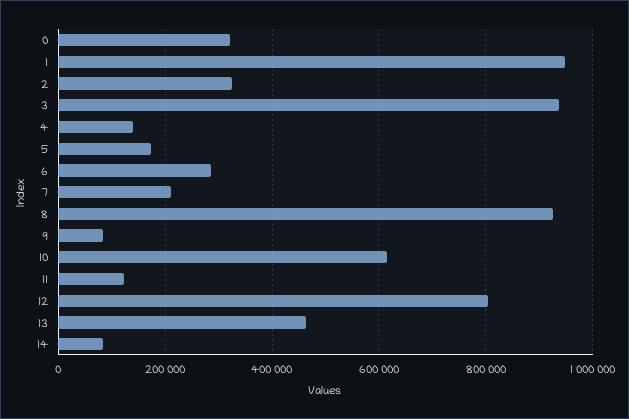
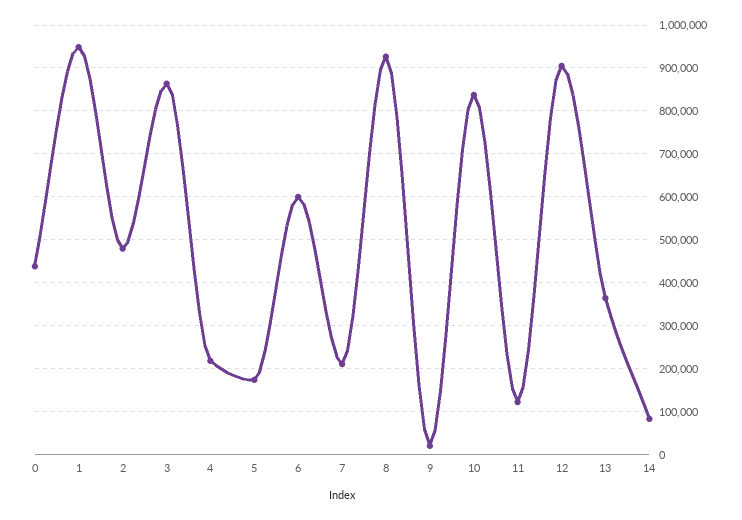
  {
-   "0": 320000,
+   "0": 440000,
    "1": 940000,
-   "2": 320000,
+   "2": 480000,
-   "3": 940000,
+   "3": 860000,
-   "4": 140000,
+   "4": 220000,
    "5": 180000,
-   "6": 280000,
+   "6": 600000,
    "7": 220000,
    "8": 920000,
-   "9": 80000,
+   "9": 20000,
-   "10": 620000,
+   "10": 840000,
    "11": 120000,
-   "12": 800000,
+   "12": 900000,
-   "13": 460000,
+   "13": 360000,
    "14": 80000
  }

